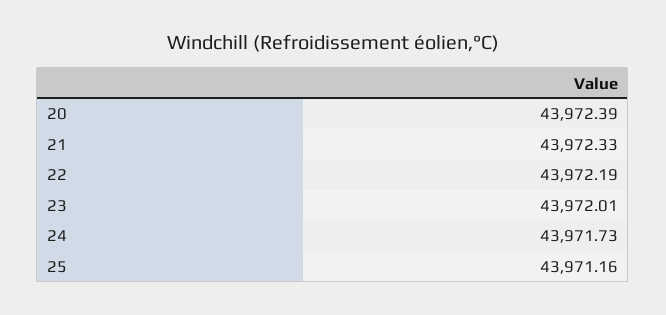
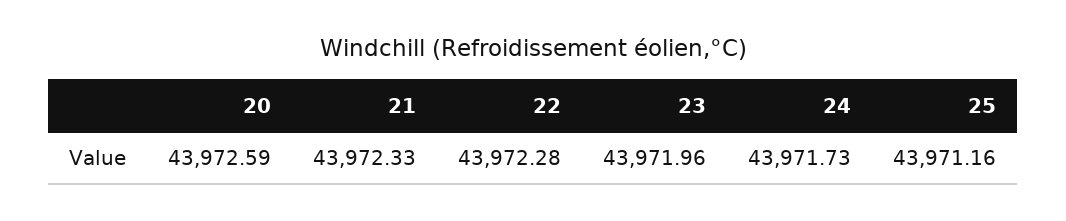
  {
-   "20": 43972.39,
+   "20": 43972.59,
    "21": 43972.33,
-   "22": 43972.19,
+   "22": 43972.28,
-   "23": 43972.01,
+   "23": 43971.96,
    "24": 43971.73,
    "25": 43971.16
  }

